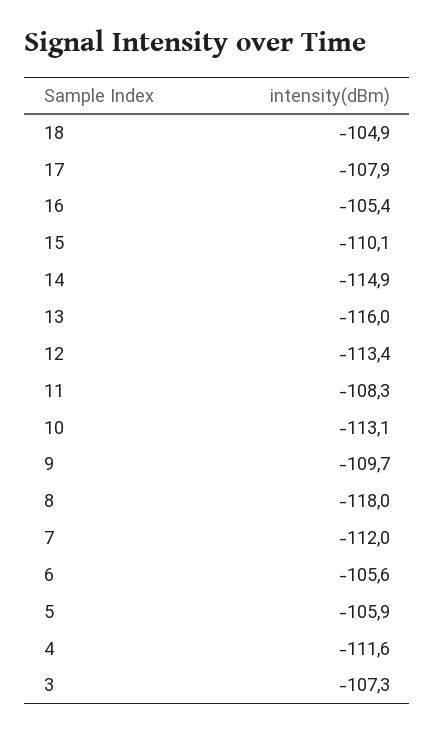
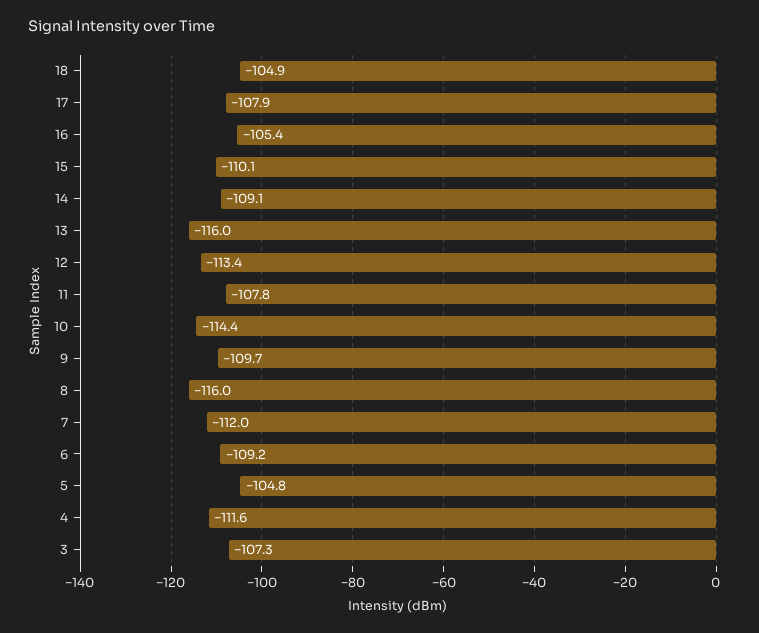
  {
    "18": -104.9,
    "17": -107.9,
    "16": -105.4,
    "15": -110.1,
-   "14": -114.9,
+   "14": -109.1,
    "13": -116,
    "12": -113.4,
-   "11": -108.3,
+   "11": -107.8,
-   "10": -113.1,
+   "10": -114.4,
    "9": -109.7,
-   "8": -118,
+   "8": -116,
    "7": -112,
-   "6": -105.6,
+   "6": -109.2,
-   "5": -105.9,
+   "5": -104.8,
    "4": -111.6,
    "3": -107.3
  }

